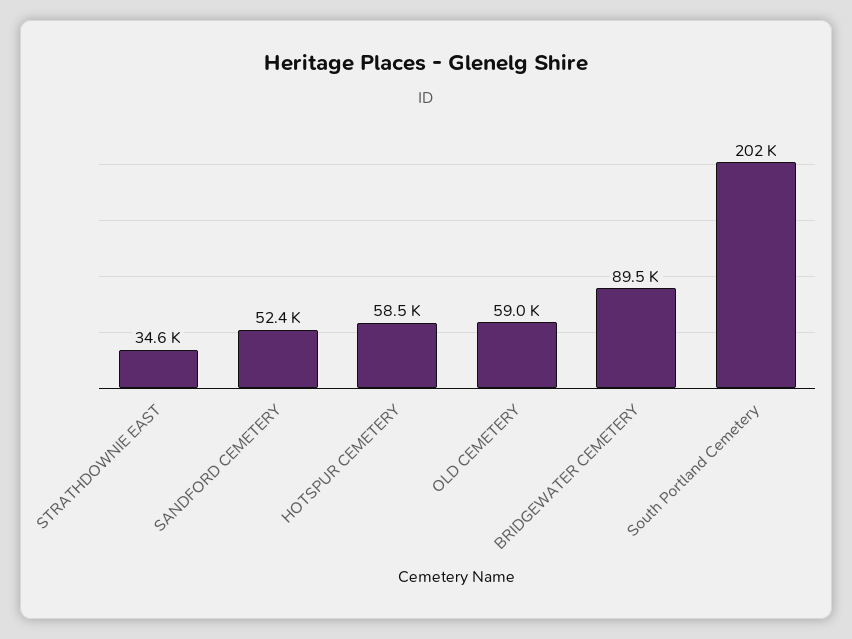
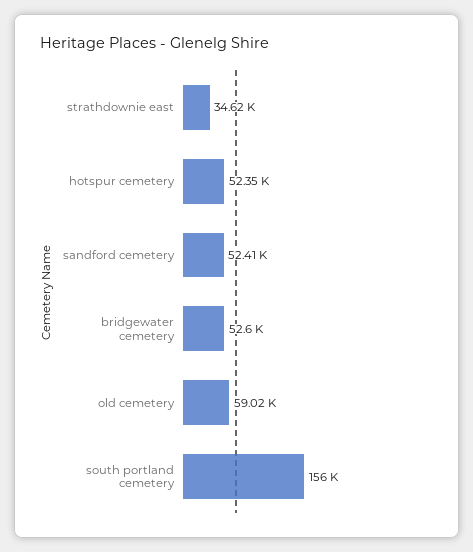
  {
    "STRATHDOWNIE EAST": 34620,
    "SANDFORD CEMETERY": 52410,
-   "HOTSPUR CEMETERY": 58500,
+   "HOTSPUR CEMETERY": 52350,
    "OLD CEMETERY": 59020,
-   "BRIDGEWATER CEMETERY": 89500,
+   "BRIDGEWATER CEMETERY": 52600,
-   "South Portland Cemetery": 202000
+   "South Portland Cemetery": 156000
  }

